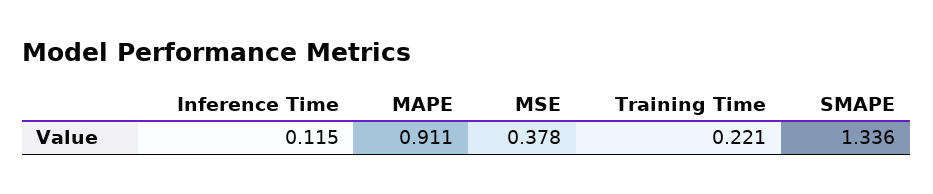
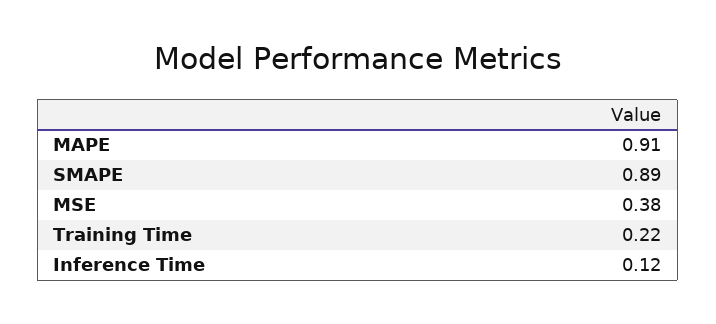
  {
    "Inference Time": 0.115,
    "MAPE": 0.911,
    "MSE": 0.378,
    "Training Time": 0.221,
-   "SMAPE": 1.336
+   "SMAPE": 0.89
  }

